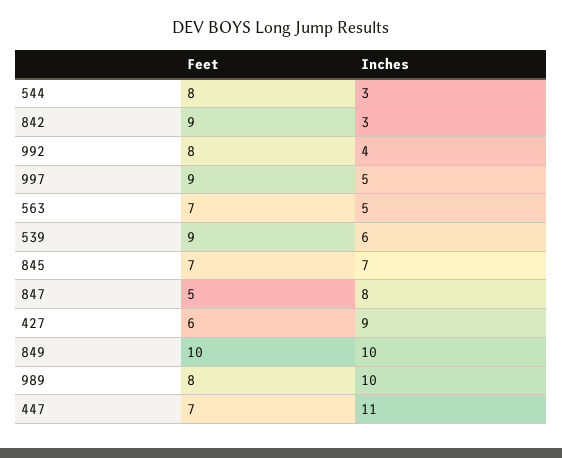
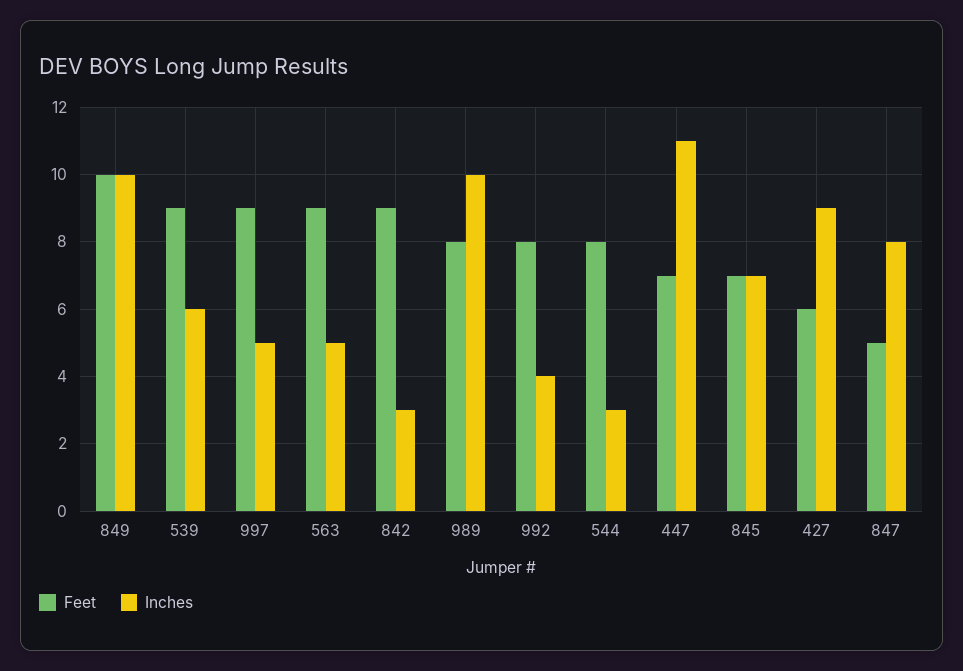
  {
    "Feet": {
      "544": 8,
      "842": 9,
      "992": 8,
      "997": 9,
-     "563": 7,
+     "563": 9,
      "539": 9,
      "845": 7,
      "847": 5,
      "427": 6,
      "849": 10,
      "989": 8,
      "447": 7
    },
    "Inches": {
      "544": 3,
      "842": 3,
      "992": 4,
      "997": 5,
      "563": 5,
      "539": 6,
      "845": 7,
      "847": 8,
      "427": 9,
      "849": 10,
      "989": 10,
      "447": 11
    }
  }

